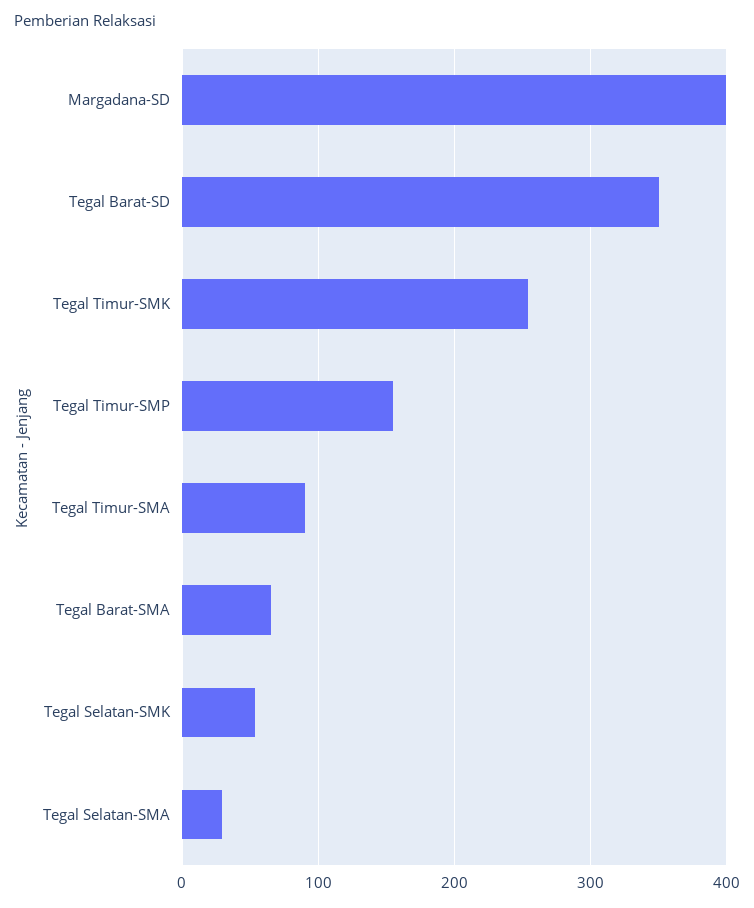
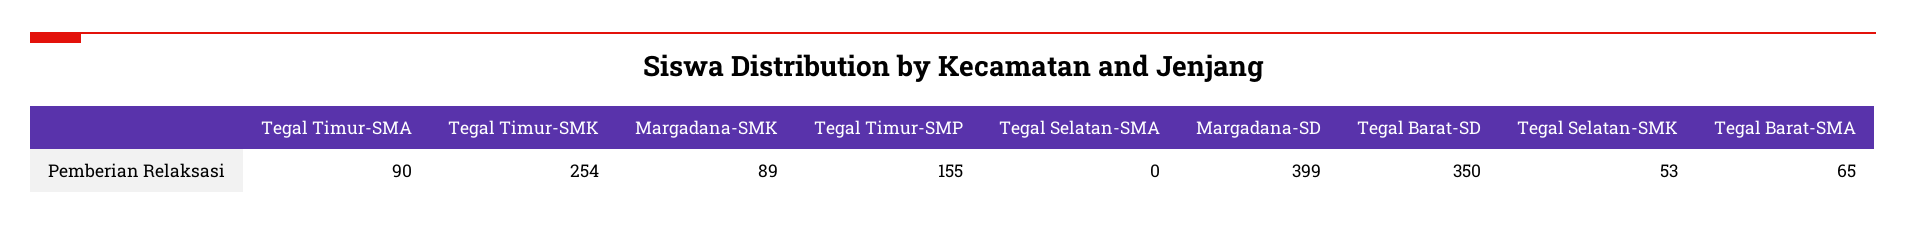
  {
    "Margadana-SD": 399,
    "Tegal Barat-SD": 350,
    "Tegal Timur-SMK": 254,
    "Tegal Timur-SMP": 155,
    "Tegal Timur-SMA": 90,
    "Tegal Barat-SMA": 65,
    "Tegal Selatan-SMK": 53,
-   "Tegal Selatan-SMA": 30
+   "Tegal Selatan-SMA": 0,
+   "Margadana-SMK": 89
  }

